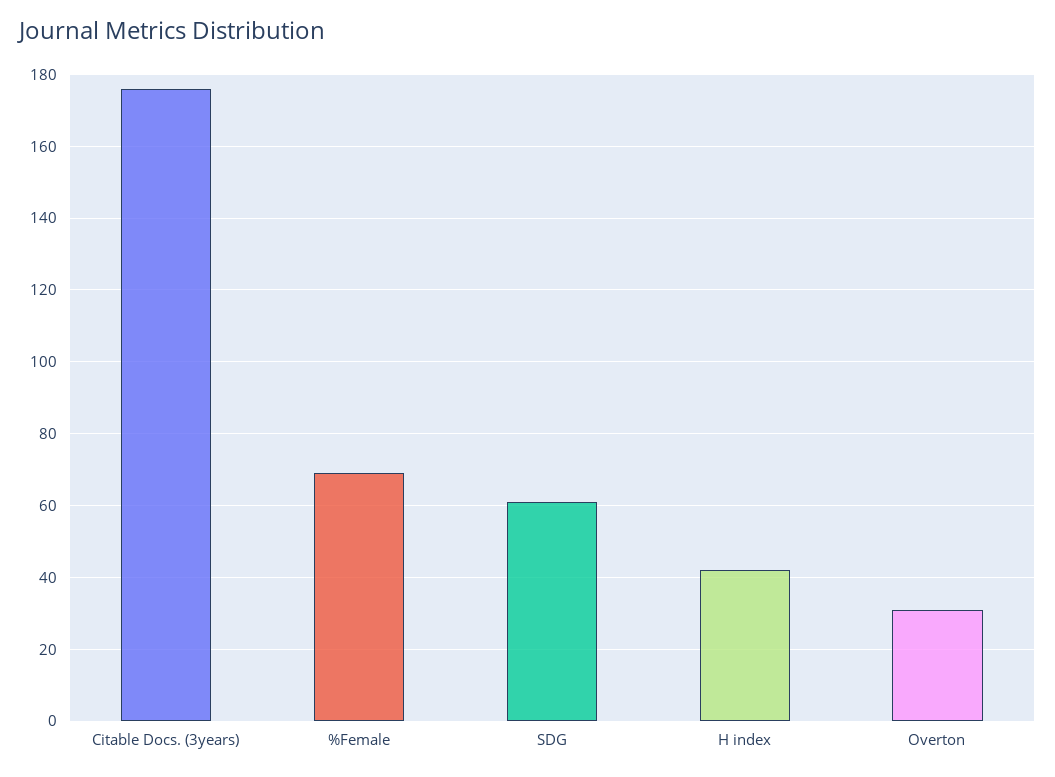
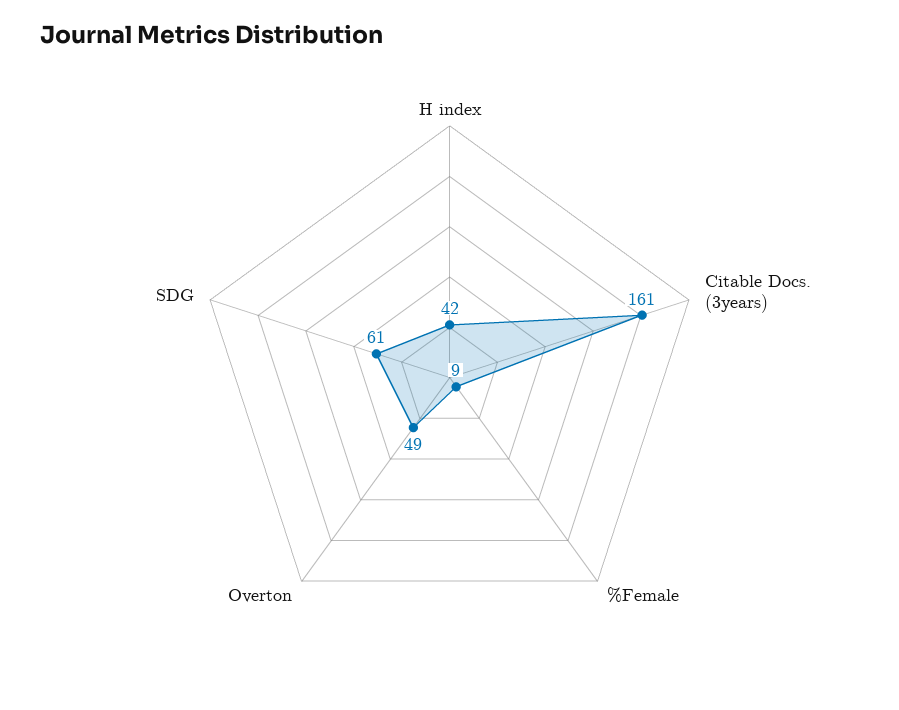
  {
-   "Citable Docs. (3years)": 175,
+   "Citable Docs. (3years)": 161,
-   "%Female": 70,
+   "%Female": 9,
    "SDG": 61,
    "H index": 42,
-   "Overton": 30
+   "Overton": 49
  }

